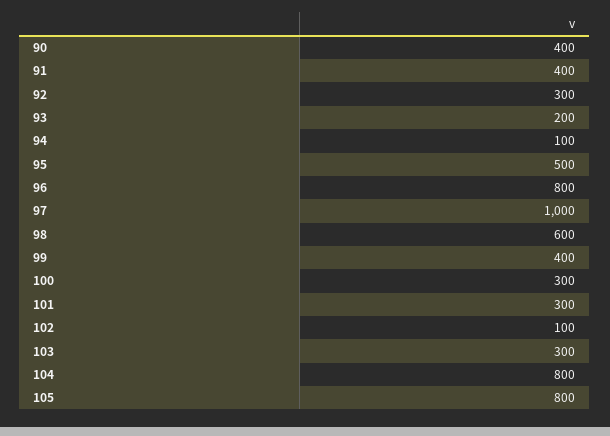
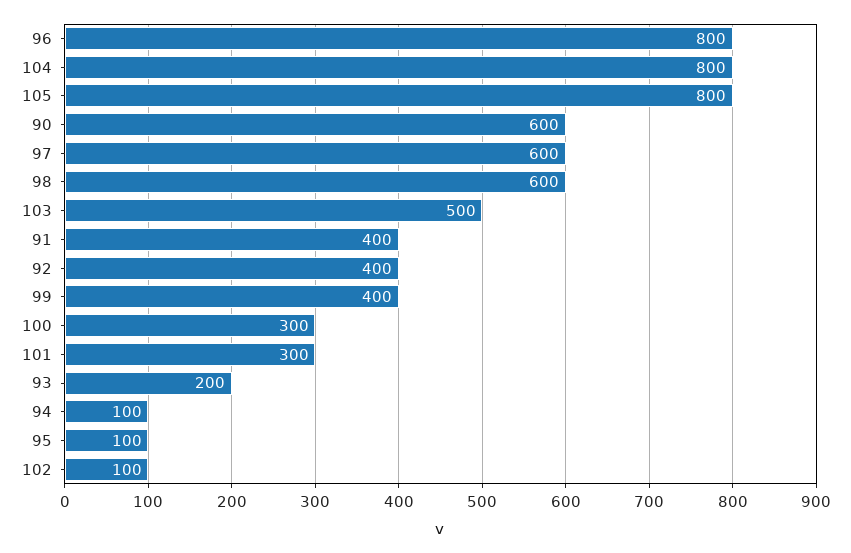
  {
-   "90": 400,
+   "90": 600,
    "91": 400,
-   "92": 300,
+   "92": 400,
    "93": 200,
    "94": 100,
-   "95": 500,
+   "95": 100,
    "96": 800,
-   "97": 1000,
+   "97": 600,
    "98": 600,
    "99": 400,
    "100": 300,
    "101": 300,
    "102": 100,
-   "103": 300,
+   "103": 500,
    "104": 800,
    "105": 800
  }

